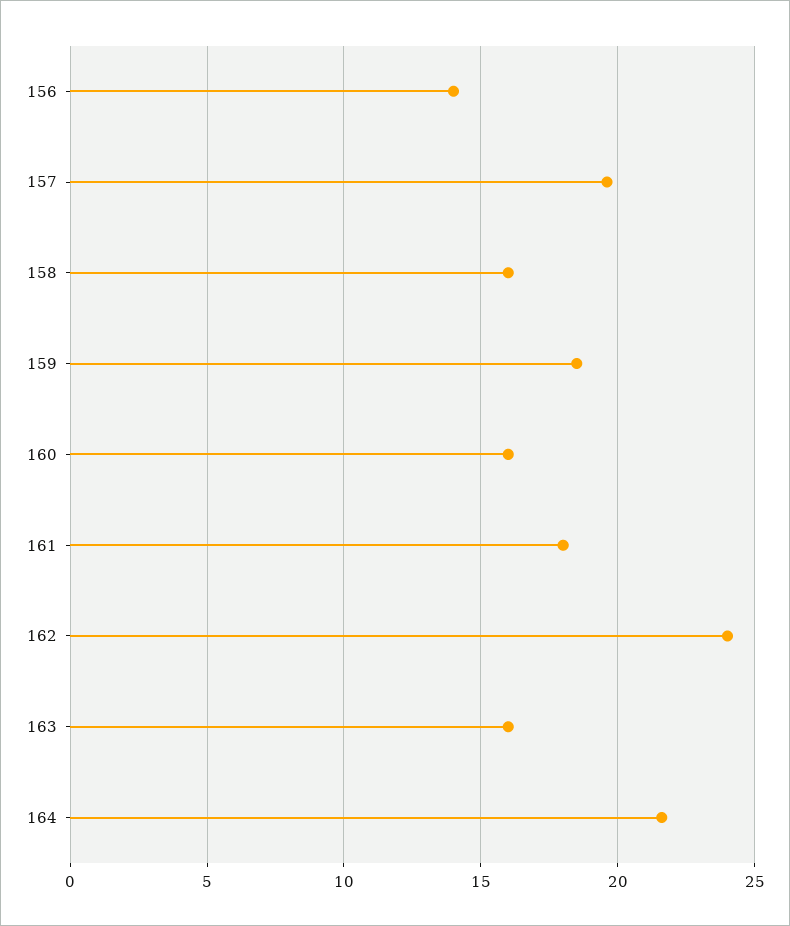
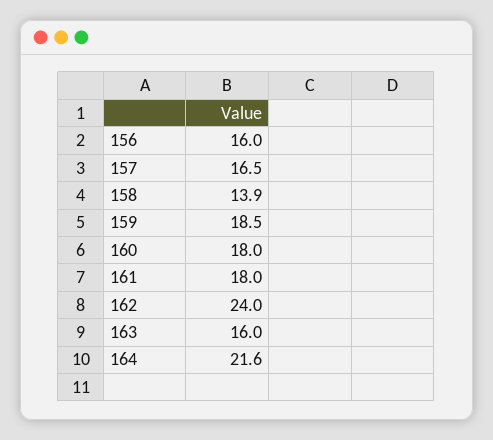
  {
-   "156": 14,
+   "156": 16,
-   "157": 19.5,
+   "157": 16.5,
-   "158": 16,
+   "158": 13.9,
    "159": 18.5,
-   "160": 16,
+   "160": 18,
    "161": 18,
    "162": 24,
    "163": 16,
    "164": 21.6
  }

